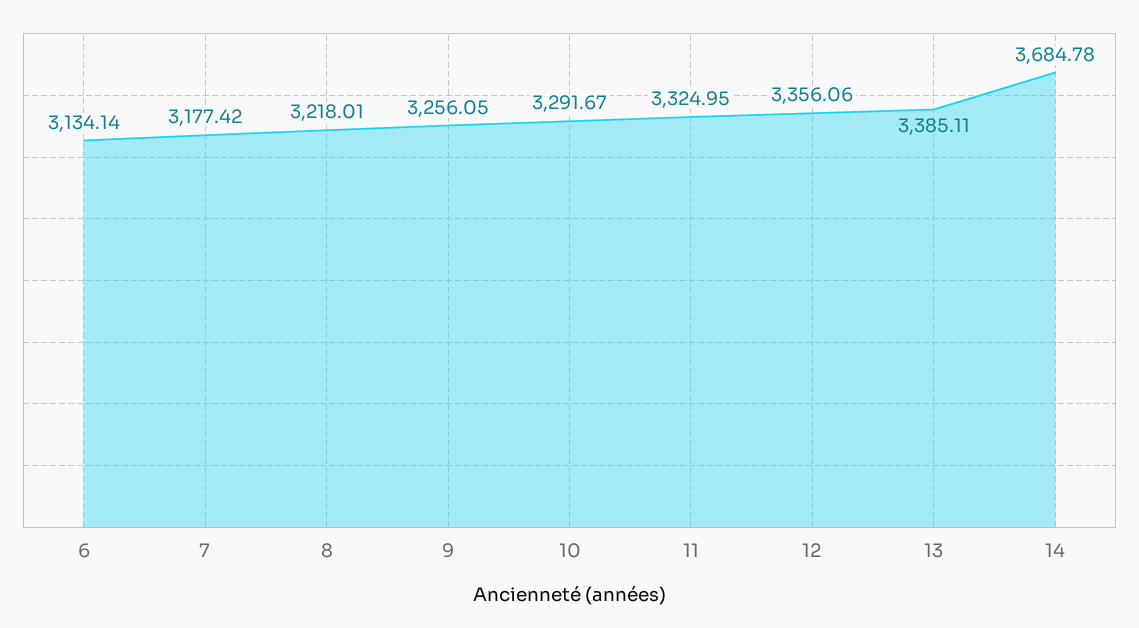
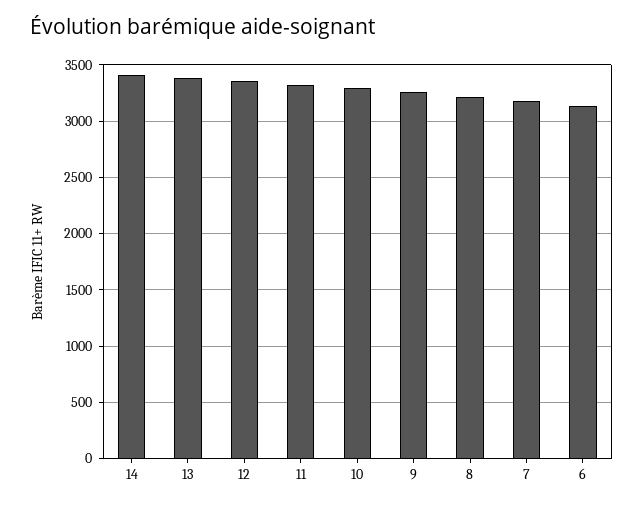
  {
    "6": 3134.14,
    "7": 3177.42,
    "8": 3218.01,
    "9": 3256.05,
    "10": 3291.67,
    "11": 3324.95,
    "12": 3356.06,
    "13": 3385.11,
-   "14": 3684.78
+   "14": 3400
  }

